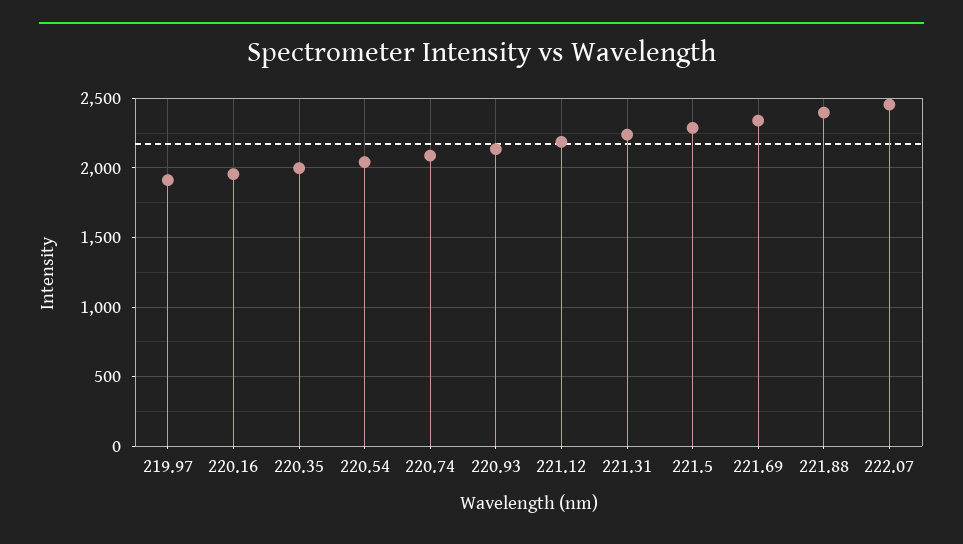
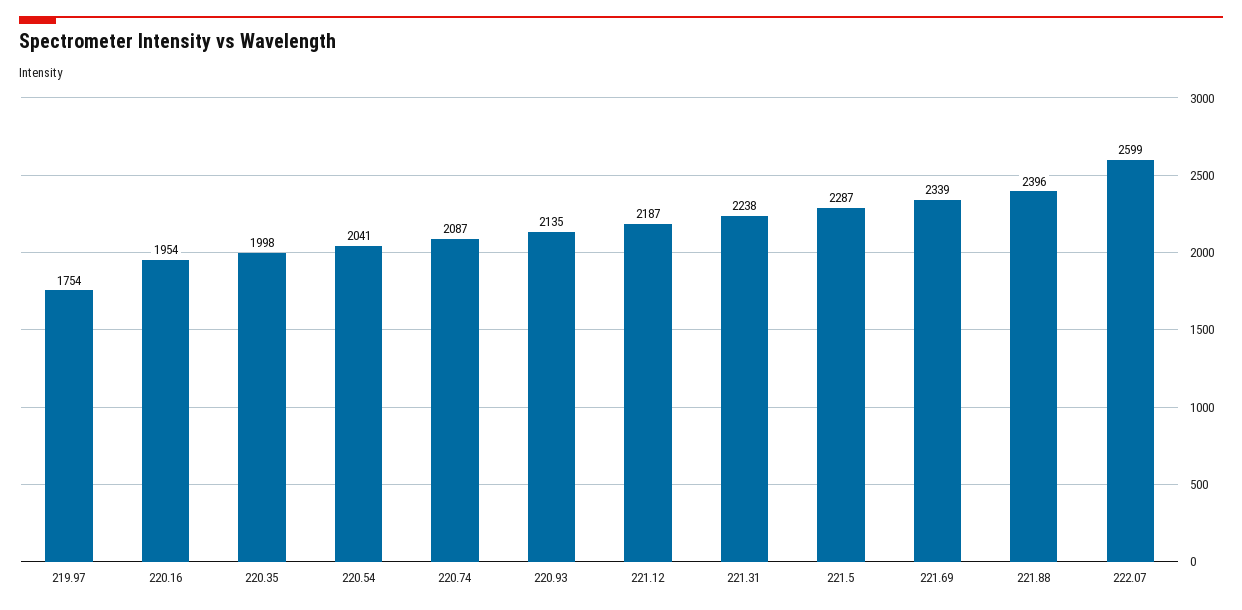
  {
-   "219.97": 1900,
+   "219.97": 1754,
    "220.16": 1954,
    "220.35": 1998,
    "220.54": 2041,
    "220.74": 2087,
    "220.93": 2135,
    "221.12": 2187,
    "221.31": 2238,
    "221.5": 2287,
    "221.69": 2339,
    "221.88": 2396,
-   "222.07": 2450
+   "222.07": 2599
  }

